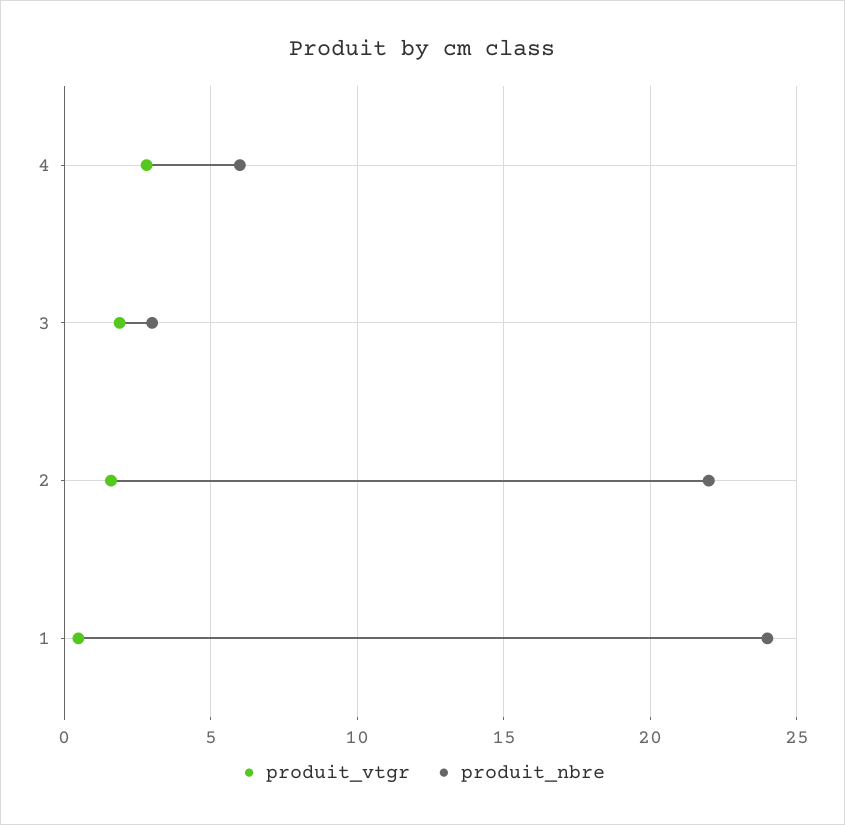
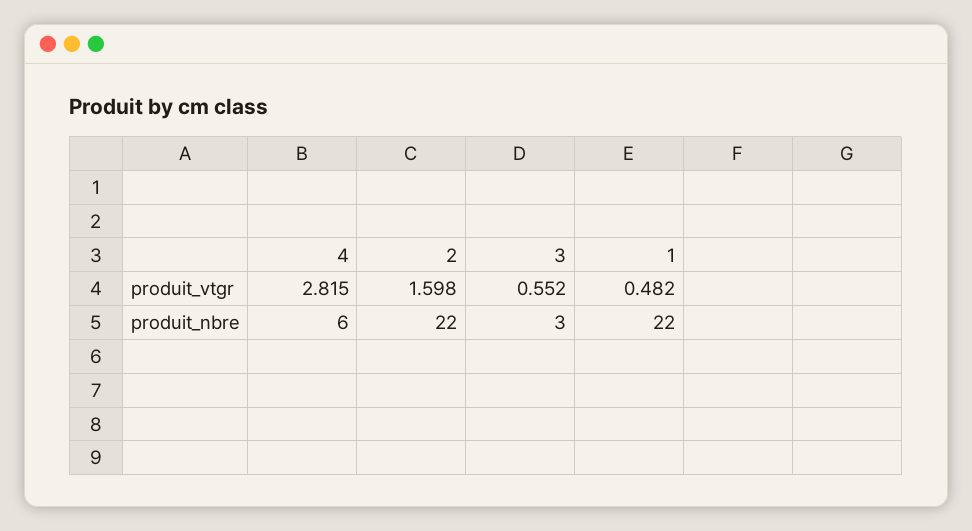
  {
    "produit_vtgr": {
      "4": 2.815,
-     "3": 2,
+     "3": 0.552,
      "2": 1.598,
      "1": 0.482
    },
    "produit_nbre": {
      "4": 6,
      "3": 3,
      "2": 22,
-     "1": 24
+     "1": 22
    }
  }

